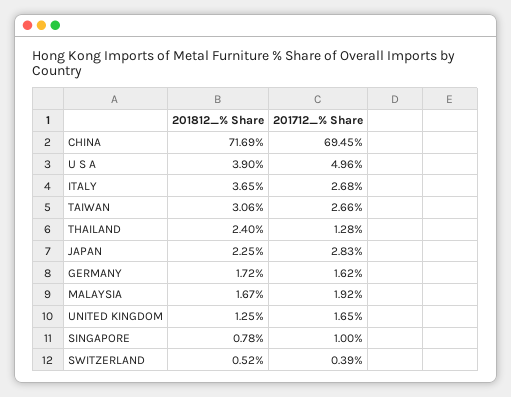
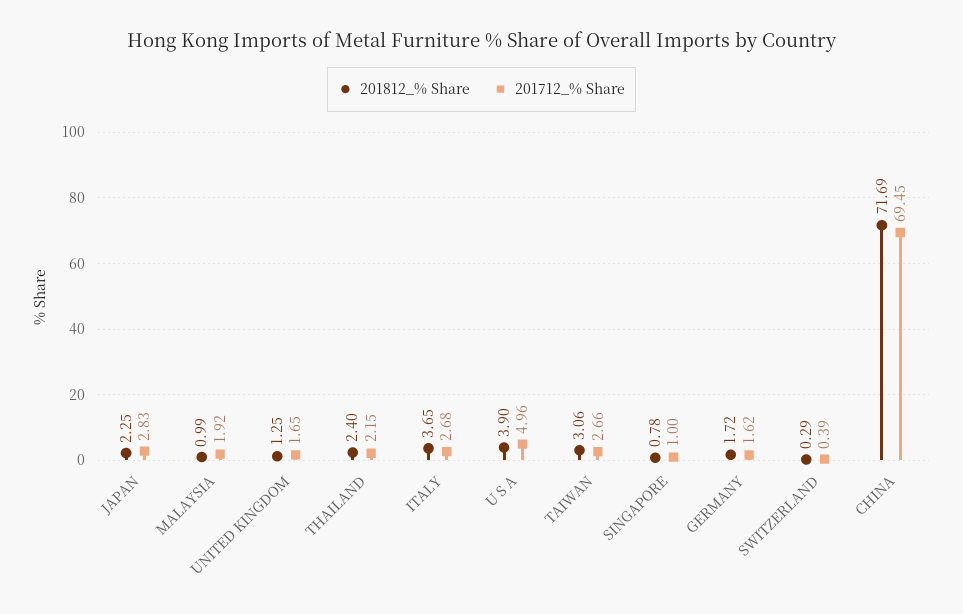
  {
    "201812_% Share": {
      "CHINA": 71.69,
      "U S A": 3.9,
      "ITALY": 3.65,
      "TAIWAN": 3.06,
      "THAILAND": 2.4,
      "JAPAN": 2.25,
      "GERMANY": 1.72,
-     "MALAYSIA": 1.67,
+     "MALAYSIA": 0.99,
      "UNITED KINGDOM": 1.25,
      "SINGAPORE": 0.78,
-     "SWITZERLAND": 0.52
+     "SWITZERLAND": 0.29
    },
    "201712_% Share": {
      "CHINA": 69.45,
      "U S A": 4.96,
      "ITALY": 2.68,
      "TAIWAN": 2.66,
-     "THAILAND": 1.28,
+     "THAILAND": 2.15,
      "JAPAN": 2.83,
      "GERMANY": 1.62,
      "MALAYSIA": 1.92,
      "UNITED KINGDOM": 1.65,
      "SINGAPORE": 1,
      "SWITZERLAND": 0.39
    }
  }

